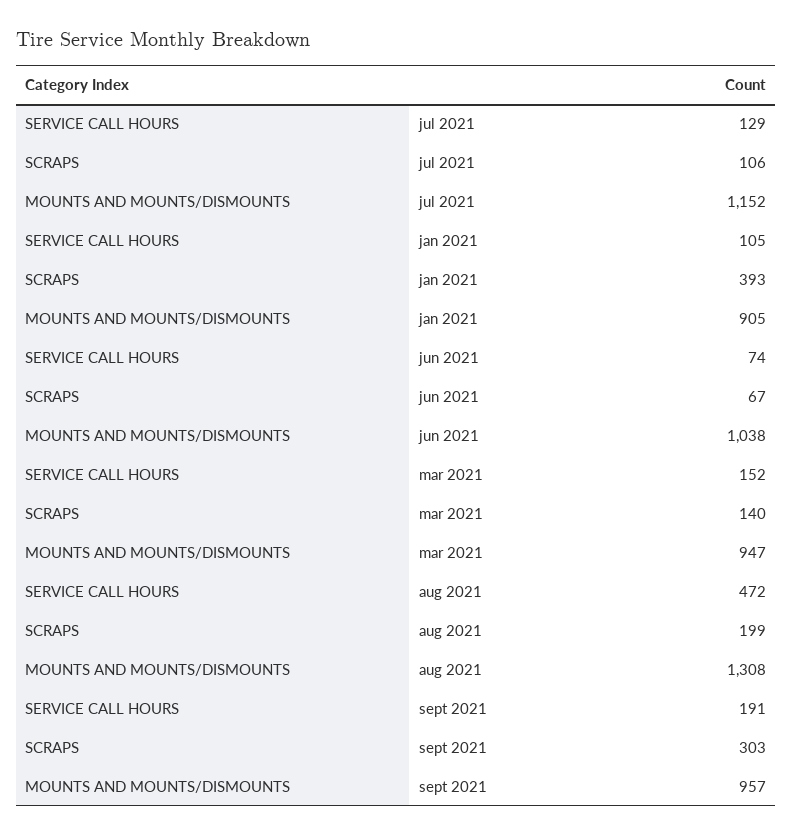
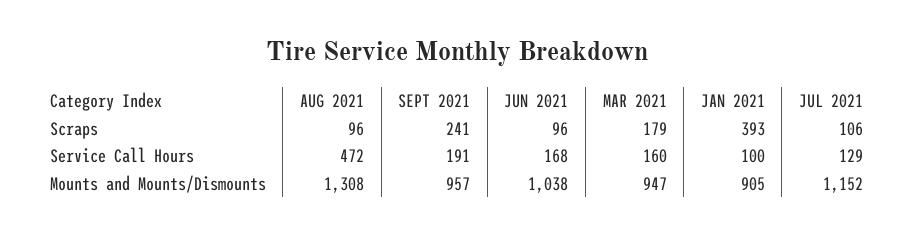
  {
    "SERVICE CALL HOURS": {
      "jul 2021": 129,
-     "jan 2021": 105,
+     "jan 2021": 100,
-     "jun 2021": 74,
+     "jun 2021": 168,
-     "mar 2021": 152,
+     "mar 2021": 160,
      "aug 2021": 472,
      "sept 2021": 191
    },
    "SCRAPS": {
      "jul 2021": 106,
      "jan 2021": 393,
-     "jun 2021": 67,
+     "jun 2021": 96,
-     "mar 2021": 140,
+     "mar 2021": 179,
-     "aug 2021": 199,
+     "aug 2021": 96,
-     "sept 2021": 303
+     "sept 2021": 241
    },
    "MOUNTS AND MOUNTS/DISMOUNTS": {
      "jul 2021": 1152,
      "jan 2021": 905,
      "jun 2021": 1038,
      "mar 2021": 947,
      "aug 2021": 1308,
      "sept 2021": 957
    }
  }

